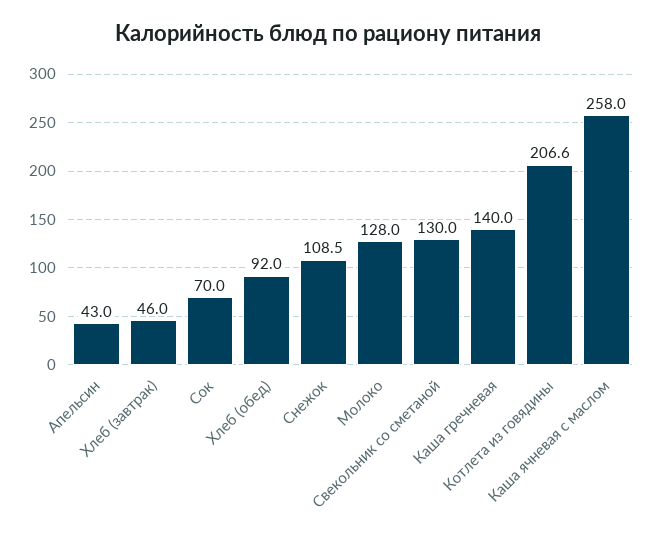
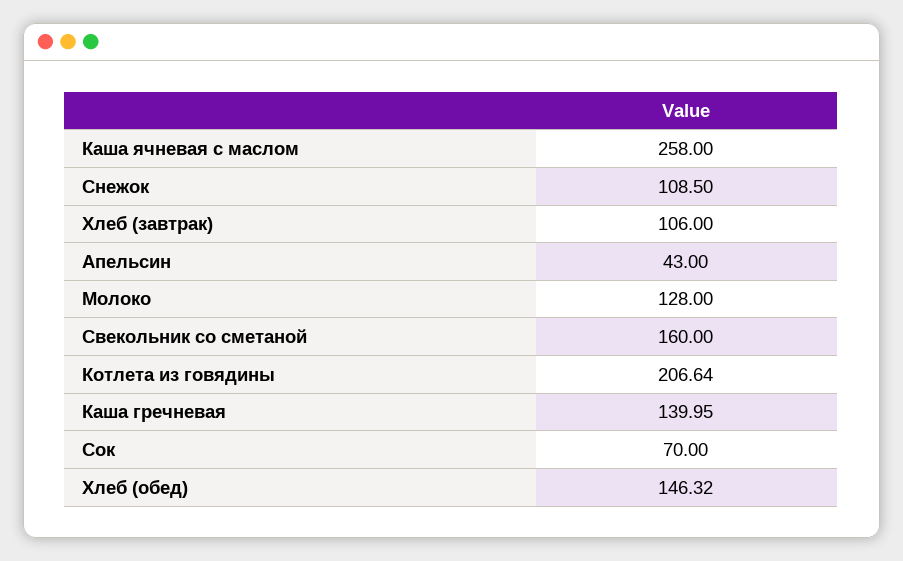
  {
    "Апельсин": 43,
-   "Хлеб (завтрак)": 46,
+   "Хлеб (завтрак)": 106,
    "Сок": 70,
-   "Хлеб (обед)": 92,
+   "Хлеб (обед)": 146.32,
    "Снежок": 108.5,
    "Молоко": 128,
-   "Свекольник со сметаной": 130,
+   "Свекольник со сметаной": 160,
    "Каша гречневая": 139.95,
    "Котлета из говядины": 206.64,
    "Каша ячневая с маслом": 258
  }

